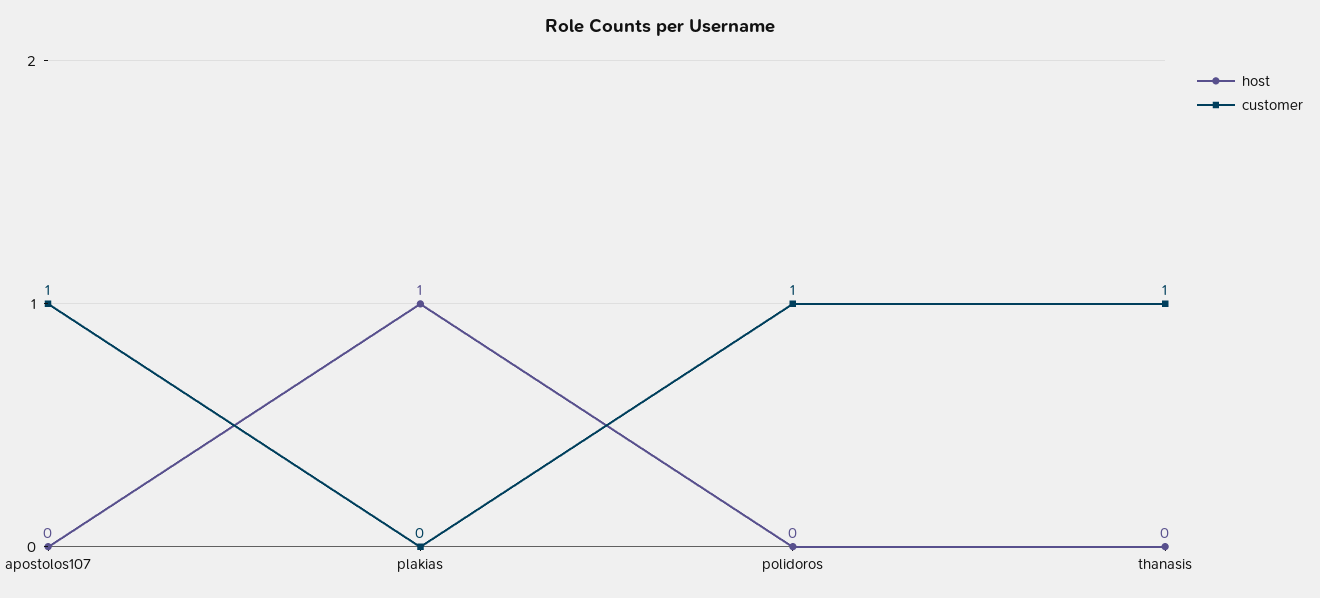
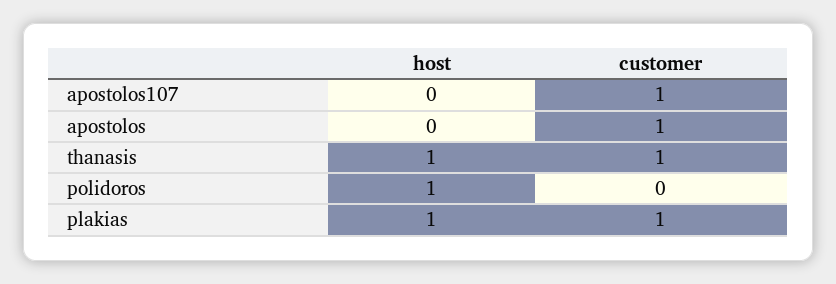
  {
    "host": {
      "apostolos107": 0,
      "plakias": 1,
-     "polidoros": 0,
+     "polidoros": 1,
-     "thanasis": 0
+     "thanasis": 1,
+     "apostolos": 0
    },
    "customer": {
      "apostolos107": 1,
-     "plakias": 0,
+     "plakias": 1,
-     "polidoros": 1,
+     "polidoros": 0,
-     "thanasis": 1
+     "thanasis": 1,
+     "apostolos": 1
    }
  }

